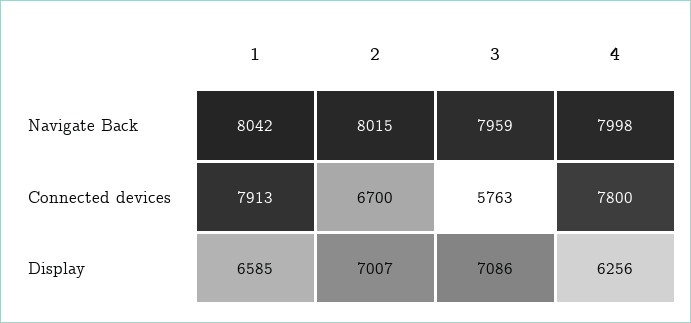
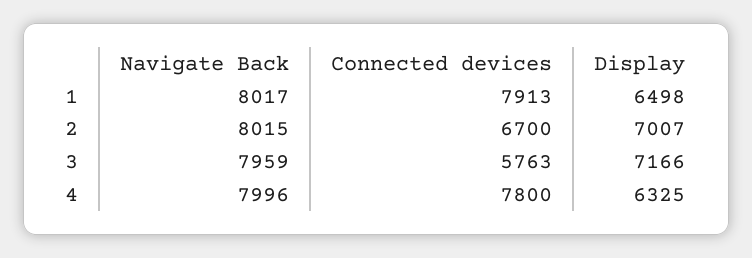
  {
    "1": {
-     "Navigate Back": 8042,
+     "Navigate Back": 8017,
      "Connected devices": 7913,
-     "Display": 6585
+     "Display": 6498
    },
    "2": {
      "Navigate Back": 8015,
      "Connected devices": 6700,
      "Display": 7007
    },
    "3": {
      "Navigate Back": 7959,
      "Connected devices": 5763,
-     "Display": 7086
+     "Display": 7166
    },
    "4": {
-     "Navigate Back": 7998,
+     "Navigate Back": 7996,
      "Connected devices": 7800,
-     "Display": 6256
+     "Display": 6325
    }
  }

